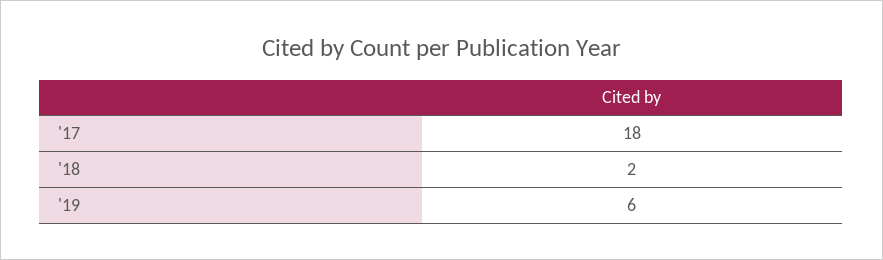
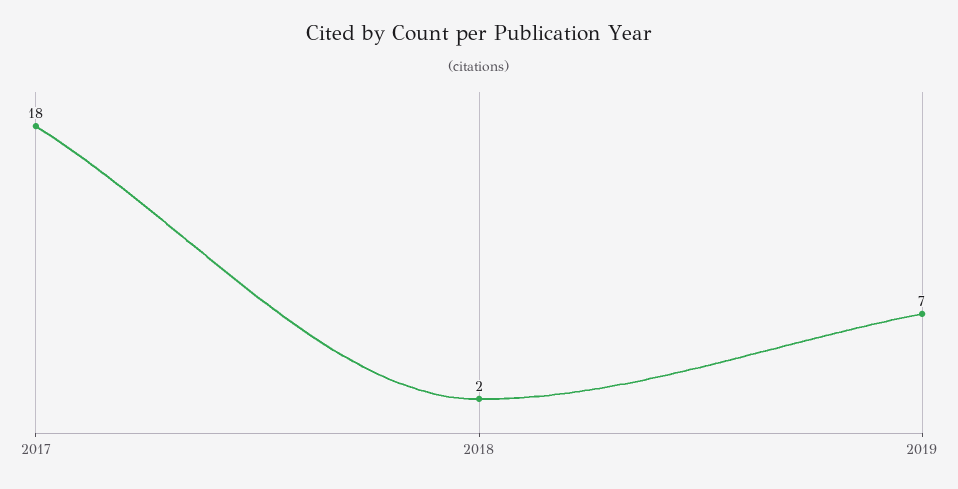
  {
    "'17": 18,
    "'18": 2,
-   "'19": 6
+   "'19": 7
  }

